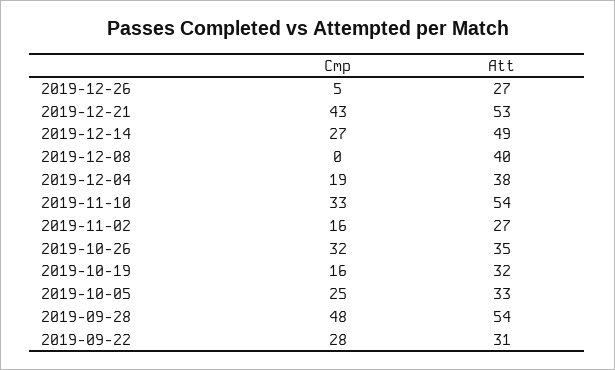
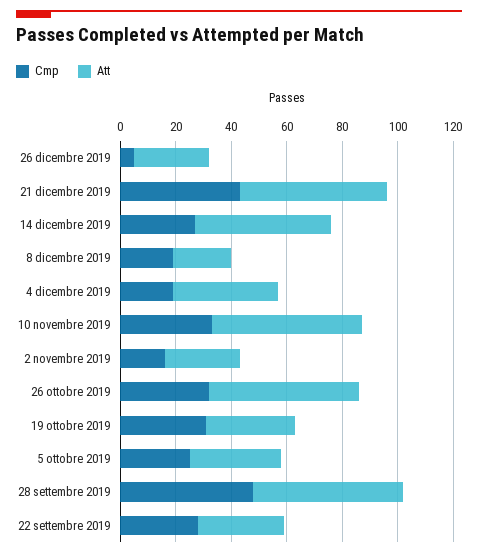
  {
    "Cmp": {
      "2019-12-26": 5,
      "2019-12-21": 43,
      "2019-12-14": 27,
-     "2019-12-08": 0,
+     "2019-12-08": 20,
      "2019-12-04": 19,
      "2019-11-10": 33,
      "2019-11-02": 16,
      "2019-10-26": 32,
-     "2019-10-19": 16,
+     "2019-10-19": 30,
      "2019-10-05": 25,
      "2019-09-28": 48,
      "2019-09-22": 28
    },
    "Att": {
      "2019-12-26": 27,
      "2019-12-21": 53,
      "2019-12-14": 49,
-     "2019-12-08": 40,
+     "2019-12-08": 20,
      "2019-12-04": 38,
      "2019-11-10": 54,
      "2019-11-02": 27,
-     "2019-10-26": 35,
+     "2019-10-26": 55,
      "2019-10-19": 32,
      "2019-10-05": 33,
      "2019-09-28": 54,
      "2019-09-22": 31
    }
  }

